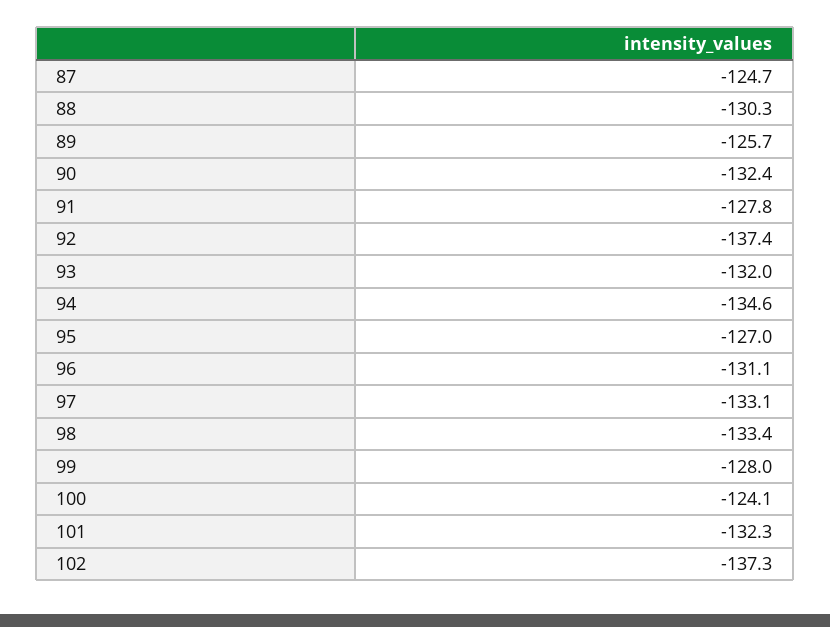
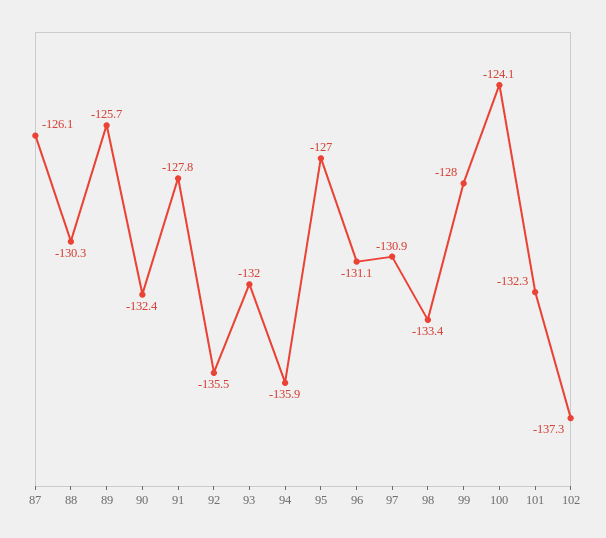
  {
-   "87": -124.7,
+   "87": -126.1,
    "88": -130.3,
    "89": -125.7,
    "90": -132.4,
    "91": -127.8,
-   "92": -137.4,
+   "92": -135.5,
    "93": -132,
-   "94": -134.6,
+   "94": -135.9,
    "95": -127,
    "96": -131.1,
-   "97": -133.1,
+   "97": -130.9,
    "98": -133.4,
    "99": -128,
    "100": -124.1,
    "101": -132.3,
    "102": -137.3
  }

